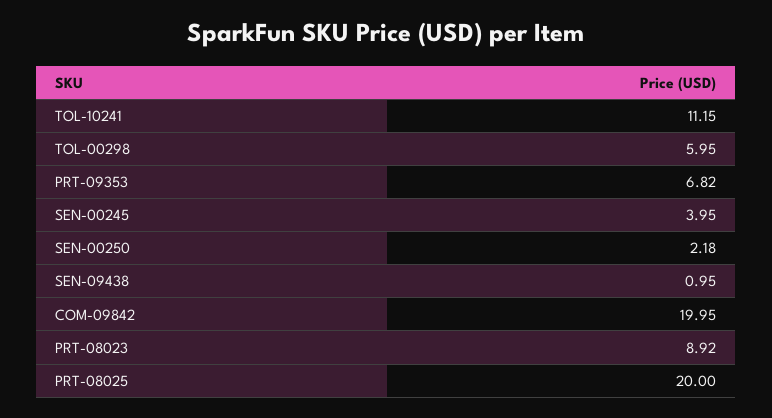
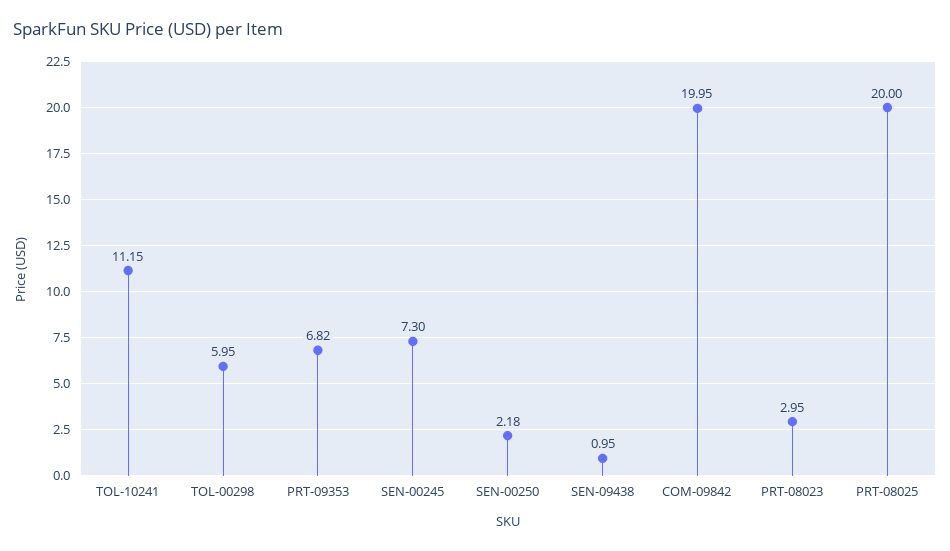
  {
    "TOL-10241": 11.15,
    "TOL-00298": 5.95,
    "PRT-09353": 6.82,
-   "SEN-00245": 3.95,
+   "SEN-00245": 7.3,
    "SEN-00250": 2.18,
    "SEN-09438": 0.95,
    "COM-09842": 19.95,
-   "PRT-08023": 8.92,
+   "PRT-08023": 2.95,
    "PRT-08025": 20
  }

